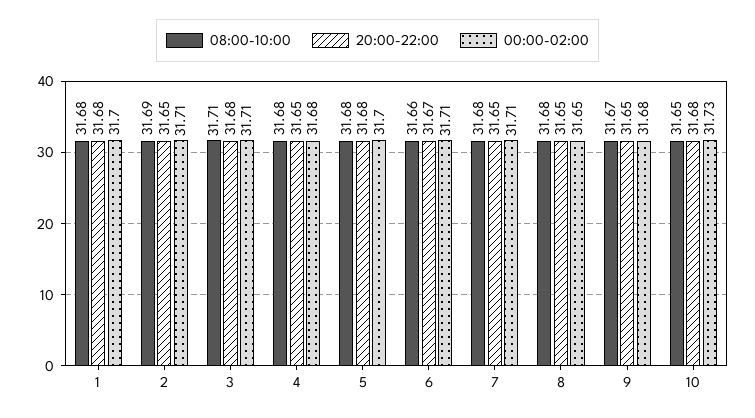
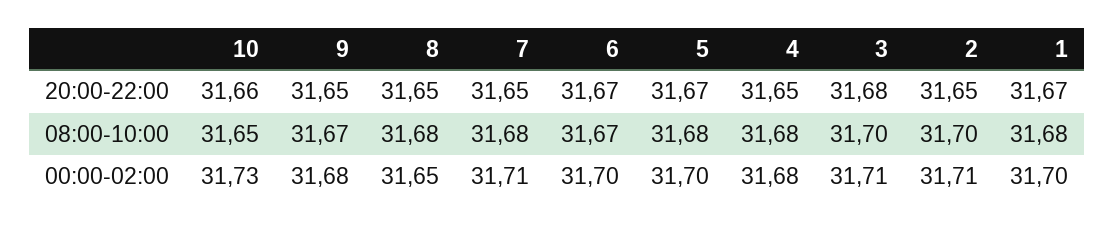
  {
    "08:00-10:00": {
      "1": 31.68,
-     "2": 31.69,
+     "2": 31.7,
-     "3": 31.71,
+     "3": 31.7,
      "4": 31.68,
      "5": 31.68,
-     "6": 31.66,
+     "6": 31.67,
      "7": 31.68,
      "8": 31.68,
      "9": 31.67,
      "10": 31.65
    },
    "20:00-22:00": {
-     "1": 31.68,
+     "1": 31.67,
      "2": 31.65,
      "3": 31.68,
      "4": 31.65,
-     "5": 31.68,
+     "5": 31.67,
      "6": 31.67,
      "7": 31.65,
      "8": 31.65,
      "9": 31.65,
-     "10": 31.68
+     "10": 31.66
    },
    "00:00-02:00": {
      "1": 31.7,
      "2": 31.71,
      "3": 31.71,
      "4": 31.68,
      "5": 31.7,
-     "6": 31.71,
+     "6": 31.7,
      "7": 31.71,
      "8": 31.65,
      "9": 31.68,
      "10": 31.73
    }
  }

